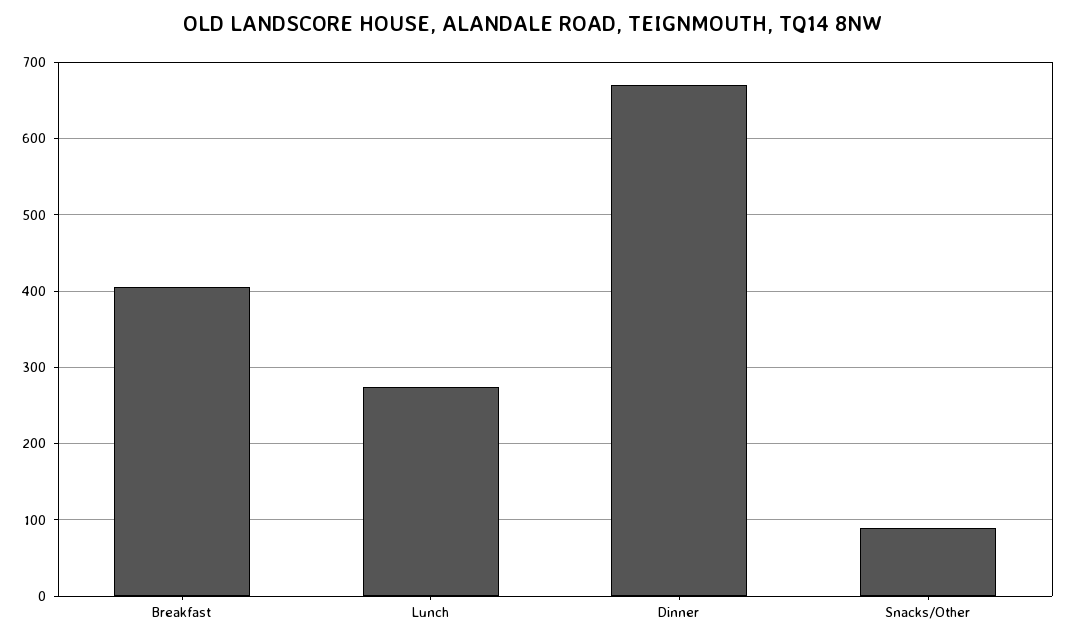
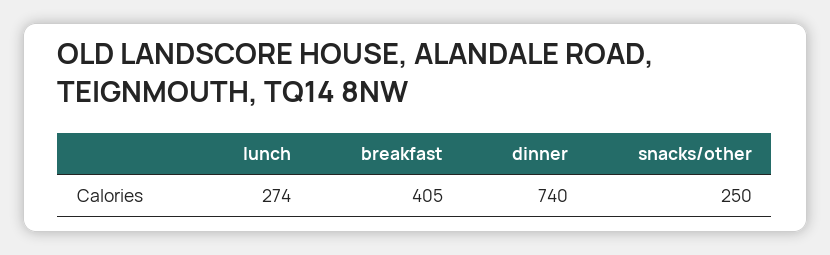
  {
    "Breakfast": 405,
    "Lunch": 274,
-   "Dinner": 670,
+   "Dinner": 740,
-   "Snacks/Other": 90
+   "Snacks/Other": 250
  }

